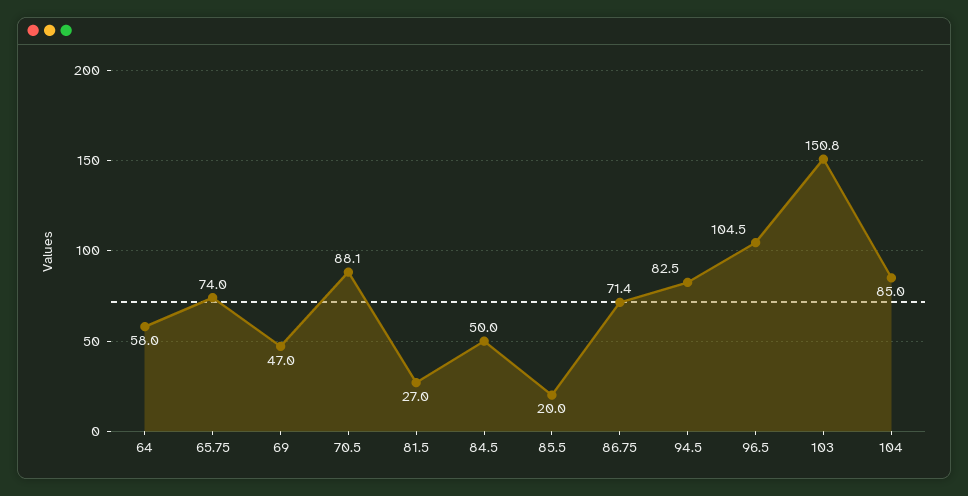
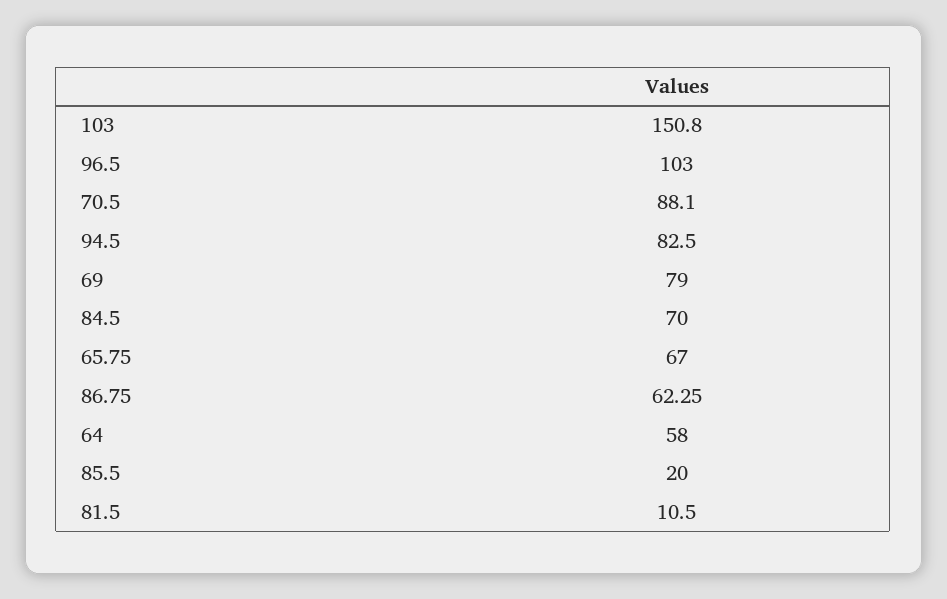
  {
    "64": 58,
-   "65.75": 74,
+   "65.75": 67,
-   "69": 47,
+   "69": 79,
    "70.5": 88.1,
-   "81.5": 27,
+   "81.5": 10.5,
-   "84.5": 50,
+   "84.5": 70,
    "85.5": 20,
-   "86.75": 71.4,
+   "86.75": 62.25,
    "94.5": 82.5,
-   "96.5": 104.5,
+   "96.5": 103,
-   "103": 150.8,
+   "103": 150.8
-   "104": 85
  }

